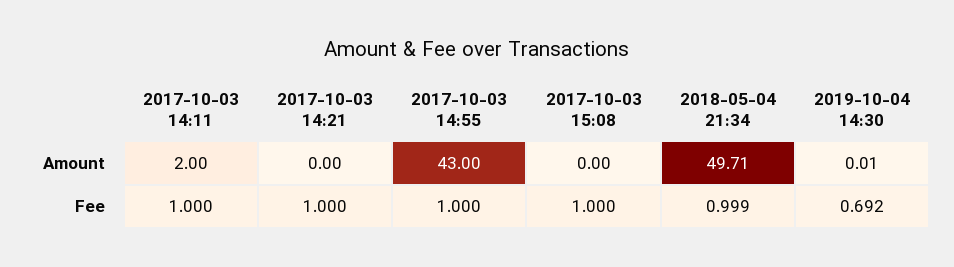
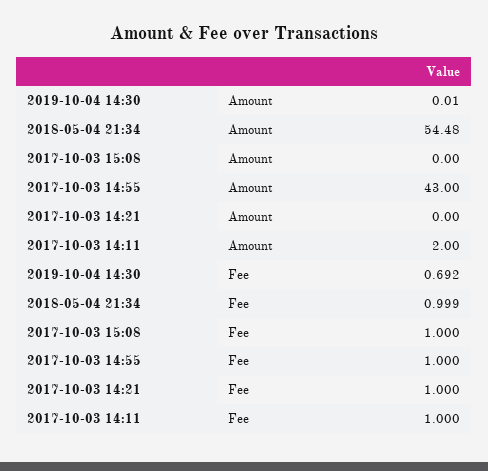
  {
    "2017-10-03 14:11": {
      "Amount": 2,
      "Fee": 1
    },
    "2017-10-03 14:21": {
      "Amount": 0,
      "Fee": 1
    },
    "2017-10-03 14:55": {
      "Amount": 43,
      "Fee": 1
    },
    "2017-10-03 15:08": {
      "Amount": 0,
      "Fee": 1
    },
    "2018-05-04 21:34": {
-     "Amount": 49.71,
+     "Amount": 54.48,
      "Fee": 0.999
    },
    "2019-10-04 14:30": {
      "Amount": 0.01,
      "Fee": 0.692
    }
  }

